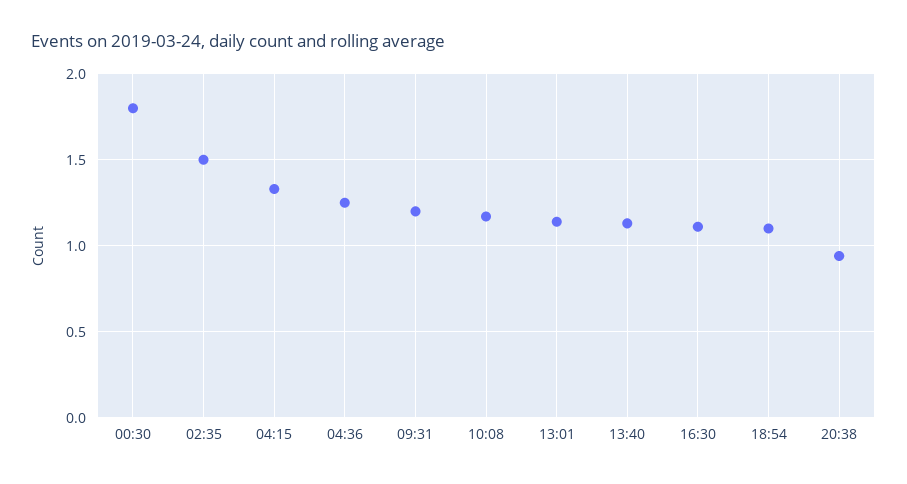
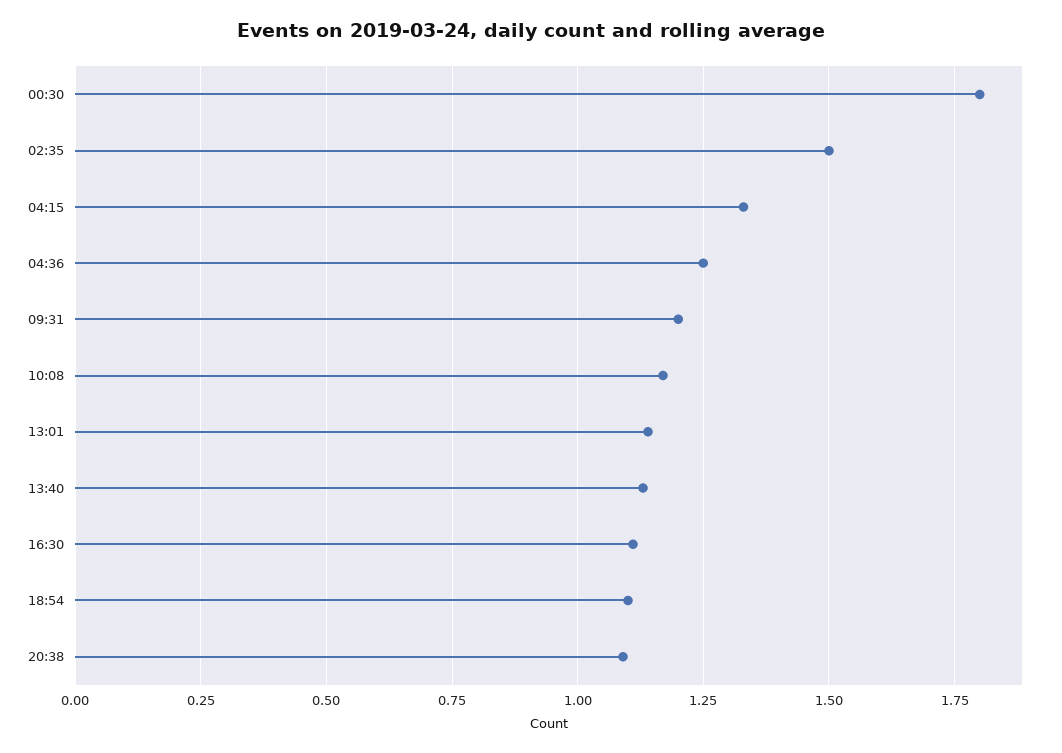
  {
    "00:30": 1.8,
    "02:35": 1.5,
    "04:15": 1.35,
    "04:36": 1.25,
    "09:31": 1.2,
    "10:08": 1.15,
    "13:01": 1.15,
    "13:40": 1.15,
    "16:30": 1.1,
    "18:54": 1.1,
-   "20:38": 0.95
+   "20:38": 1.1
  }

